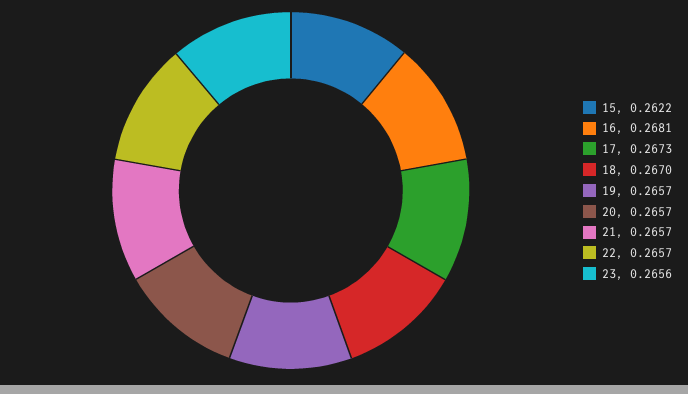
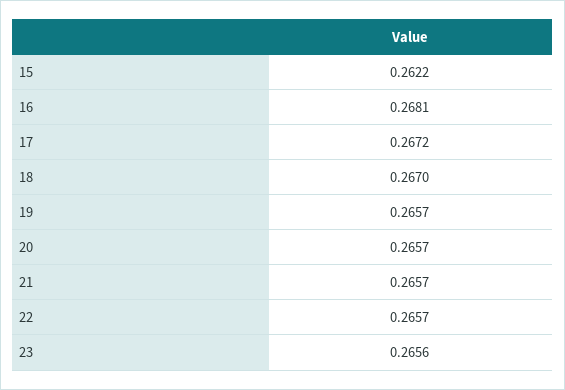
  {
    "15": 0.2622,
    "16": 0.2681,
-   "17": 0.2673,
+   "17": 0.2672,
    "18": 0.267,
    "19": 0.2657,
    "20": 0.2657,
    "21": 0.2657,
    "22": 0.2657,
    "23": 0.2656
  }

